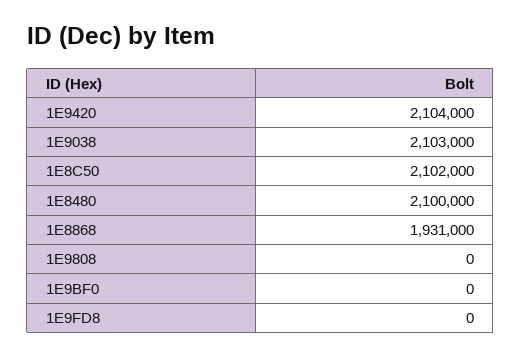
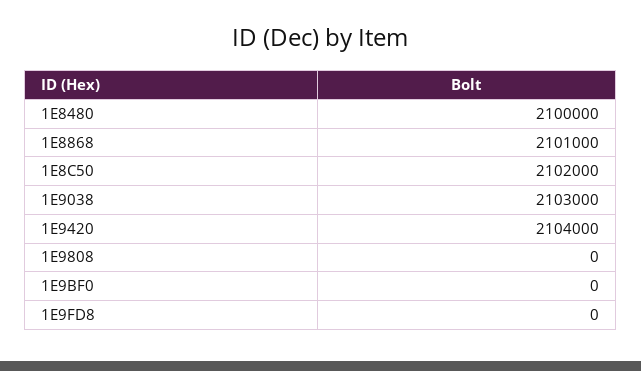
  {
    "1E9420": 2104000,
    "1E9038": 2103000,
    "1E8C50": 2102000,
    "1E8480": 2100000,
-   "1E8868": 1931000,
+   "1E8868": 2101000,
    "1E9808": 0,
    "1E9BF0": 0,
    "1E9FD8": 0
  }

